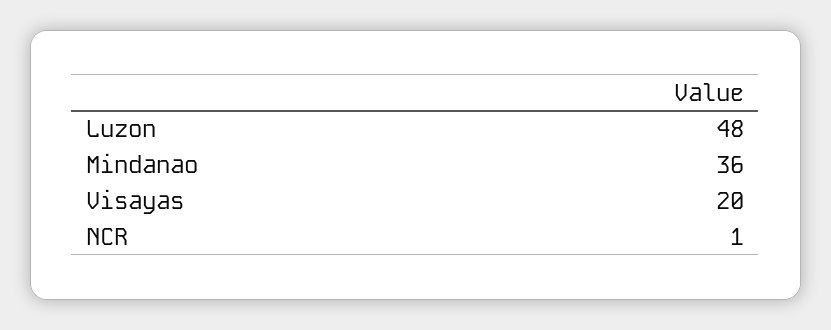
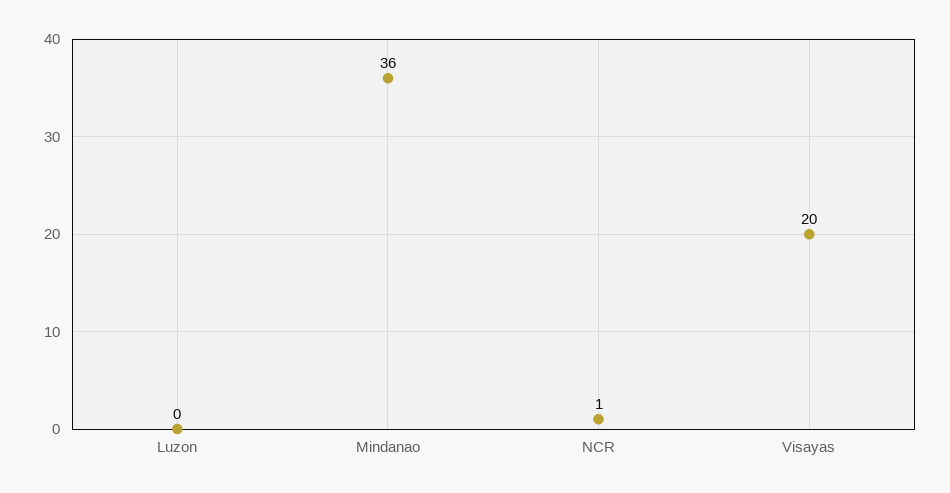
  {
-   "Luzon": 48,
+   "Luzon": 0,
    "Mindanao": 36,
    "Visayas": 20,
    "NCR": 1
  }

